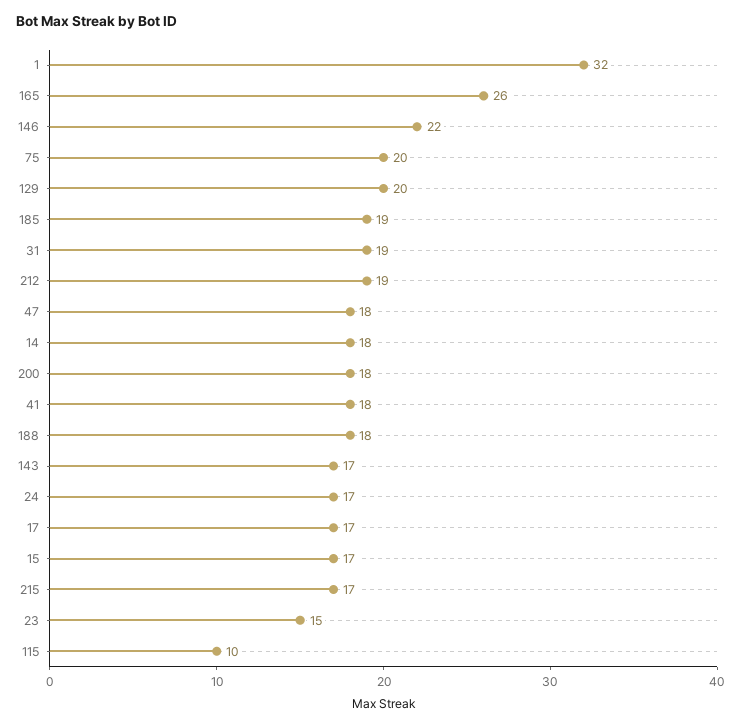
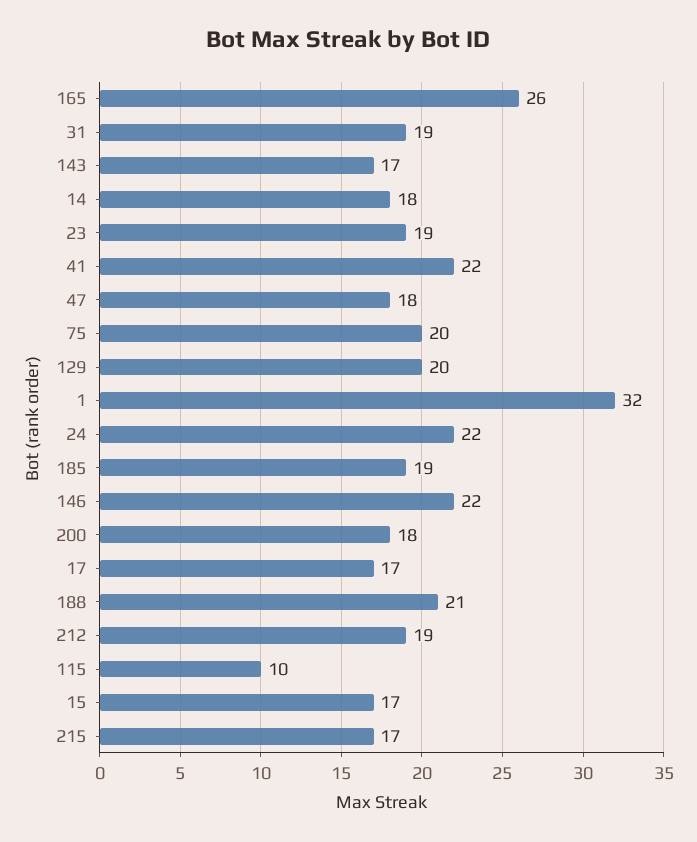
  {
    "1": 32,
    "165": 26,
    "146": 22,
    "75": 20,
    "129": 20,
    "185": 19,
    "31": 19,
    "212": 19,
    "47": 18,
    "14": 18,
    "200": 18,
-   "41": 18,
+   "41": 22,
-   "188": 18,
+   "188": 21,
    "143": 17,
-   "24": 17,
+   "24": 22,
    "17": 17,
    "15": 17,
    "215": 17,
-   "23": 15,
+   "23": 19,
    "115": 10
  }

